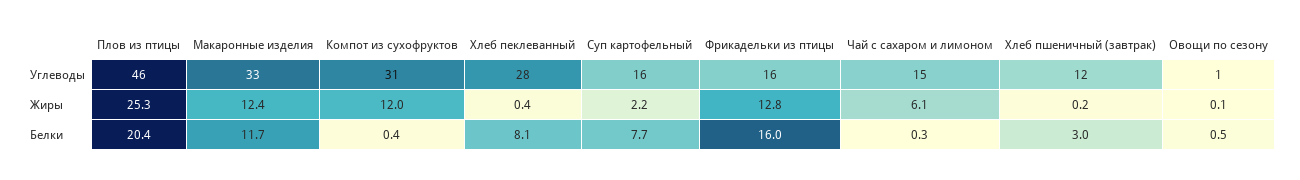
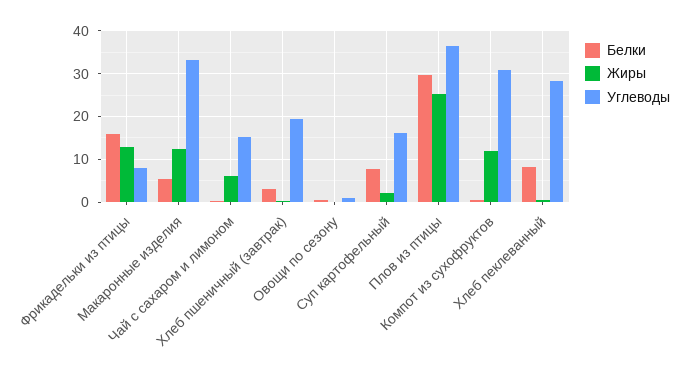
  {
    "Углеводы": {
-     "Плов из птицы": 46,
+     "Плов из птицы": 36,
      "Макаронные изделия": 33,
      "Компот из сухофруктов": 31,
      "Хлеб пеклеванный": 28,
      "Суп картофельный": 16,
-     "Фрикадельки из птицы": 16,
+     "Фрикадельки из птицы": 8,
      "Чай с сахаром и лимоном": 15,
-     "Хлеб пшеничный (завтрак)": 12,
+     "Хлеб пшеничный (завтрак)": 20,
      "Овощи по сезону": 1
    },
    "Жиры": {
      "Плов из птицы": 25.3,
      "Макаронные изделия": 12.4,
      "Компот из сухофруктов": 12,
      "Хлеб пеклеванный": 0.4,
      "Суп картофельный": 2.2,
      "Фрикадельки из птицы": 12.8,
      "Чай с сахаром и лимоном": 6.1,
      "Хлеб пшеничный (завтрак)": 0.2,
      "Овощи по сезону": 0.1
    },
    "Белки": {
-     "Плов из птицы": 20.4,
+     "Плов из птицы": 30,
-     "Макаронные изделия": 11.7,
+     "Макаронные изделия": 6,
      "Компот из сухофруктов": 0.4,
      "Хлеб пеклеванный": 8.1,
      "Суп картофельный": 7.7,
      "Фрикадельки из птицы": 16,
      "Чай с сахаром и лимоном": 0.3,
      "Хлеб пшеничный (завтрак)": 3,
      "Овощи по сезону": 0.5
    }
  }

